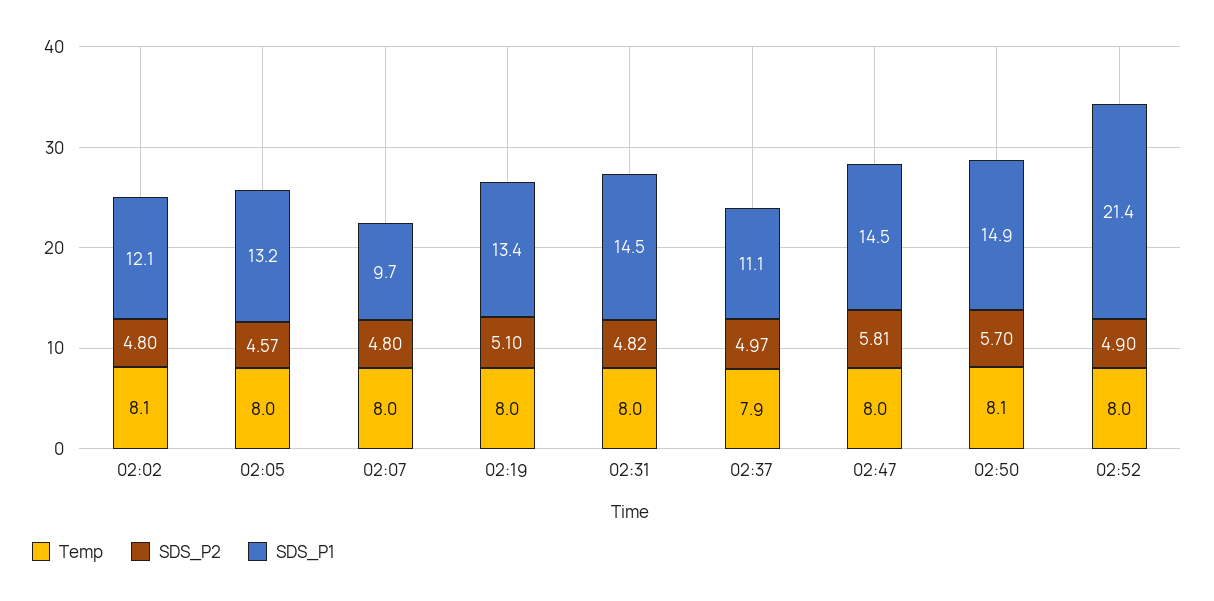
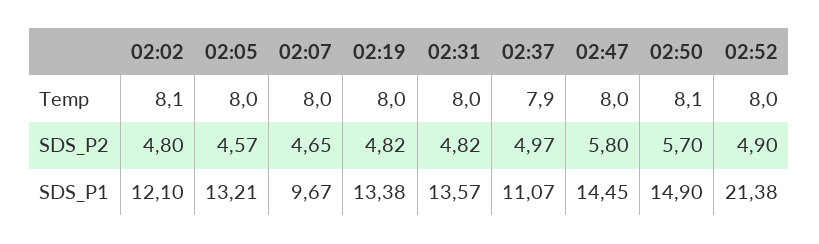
  {
    "Temp": {
      "02:02": 8.1,
      "02:05": 8,
      "02:07": 8,
      "02:19": 8,
      "02:31": 8,
      "02:37": 7.9,
      "02:47": 8,
      "02:50": 8.1,
      "02:52": 8
    },
    "SDS_P2": {
      "02:02": 4.8,
      "02:05": 4.57,
-     "02:07": 4.8,
+     "02:07": 4.65,
-     "02:19": 5.1,
+     "02:19": 4.82,
      "02:31": 4.82,
      "02:37": 4.97,
-     "02:47": 5.81,
+     "02:47": 5.8,
      "02:50": 5.7,
      "02:52": 4.9
    },
    "SDS_P1": {
      "02:02": 12.1,
      "02:05": 13.21,
      "02:07": 9.67,
      "02:19": 13.38,
-     "02:31": 14.5,
+     "02:31": 13.57,
      "02:37": 11.07,
      "02:47": 14.45,
      "02:50": 14.9,
      "02:52": 21.38
    }
  }

